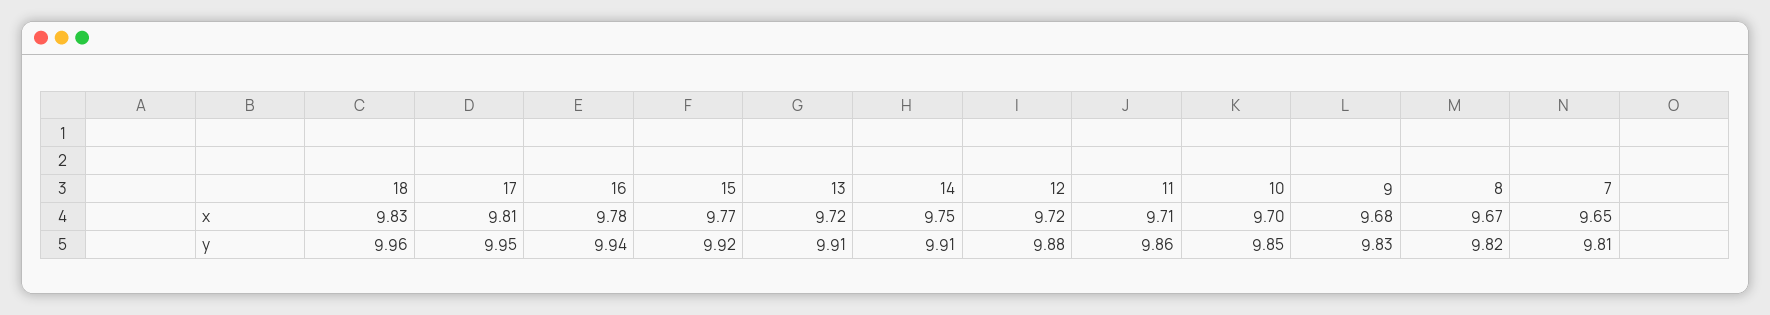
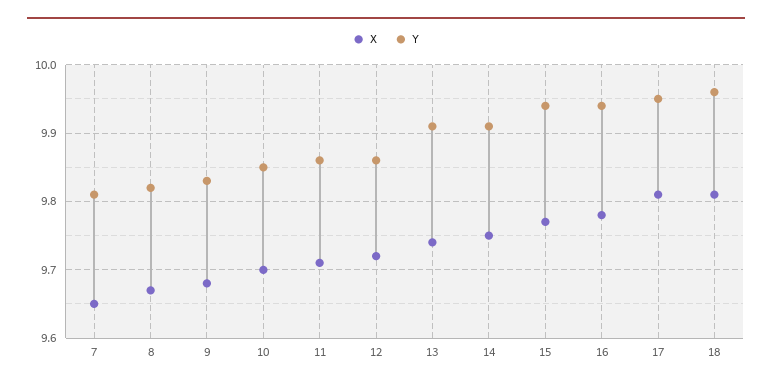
  {
    "x": {
-     "18": 9.83,
+     "18": 9.81,
      "17": 9.81,
      "16": 9.78,
      "15": 9.77,
-     "13": 9.72,
+     "13": 9.74,
      "14": 9.75,
      "12": 9.72,
      "11": 9.71,
      "10": 9.7,
      "9": 9.68,
      "8": 9.67,
      "7": 9.65
    },
    "y": {
      "18": 9.96,
      "17": 9.95,
      "16": 9.94,
-     "15": 9.92,
+     "15": 9.94,
      "13": 9.91,
      "14": 9.91,
-     "12": 9.88,
+     "12": 9.86,
      "11": 9.86,
      "10": 9.85,
      "9": 9.83,
      "8": 9.82,
      "7": 9.81
    }
  }

